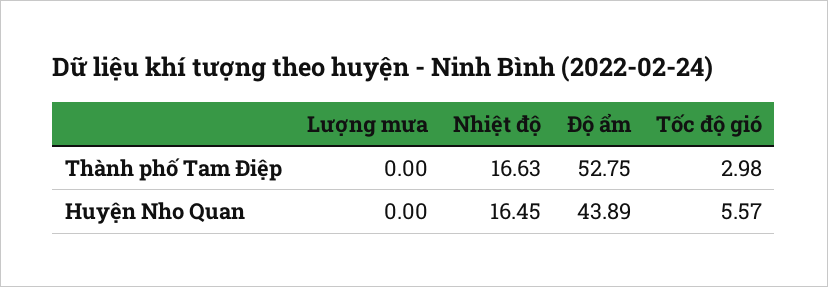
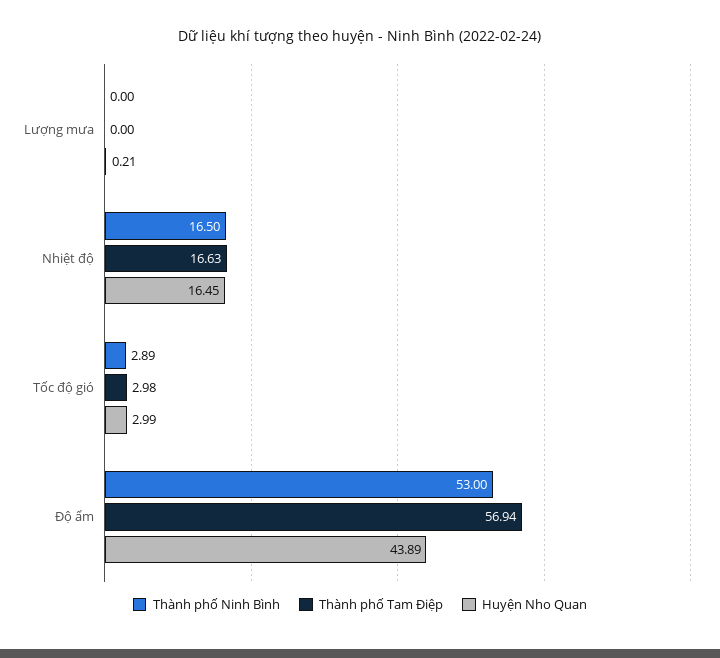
  {
    "Thành phố Tam Điệp": {
      "Lượng mưa": 0,
      "Nhiệt độ": 16.63,
-     "Độ ẩm": 52.75,
+     "Độ ẩm": 56.94,
      "Tốc độ gió": 2.98
    },
    "Huyện Nho Quan": {
-     "Lượng mưa": 0,
+     "Lượng mưa": 0.21,
      "Nhiệt độ": 16.45,
      "Độ ẩm": 43.89,
-     "Tốc độ gió": 5.57
+     "Tốc độ gió": 2.99
-   }
+   },
+   "Thành phố Ninh Bình": {
+     "Lượng mưa": 0,
+     "Nhiệt độ": 16.5,
+     "Tốc độ gió": 2.89,
+     "Độ ẩm": 53
+   }
  }

